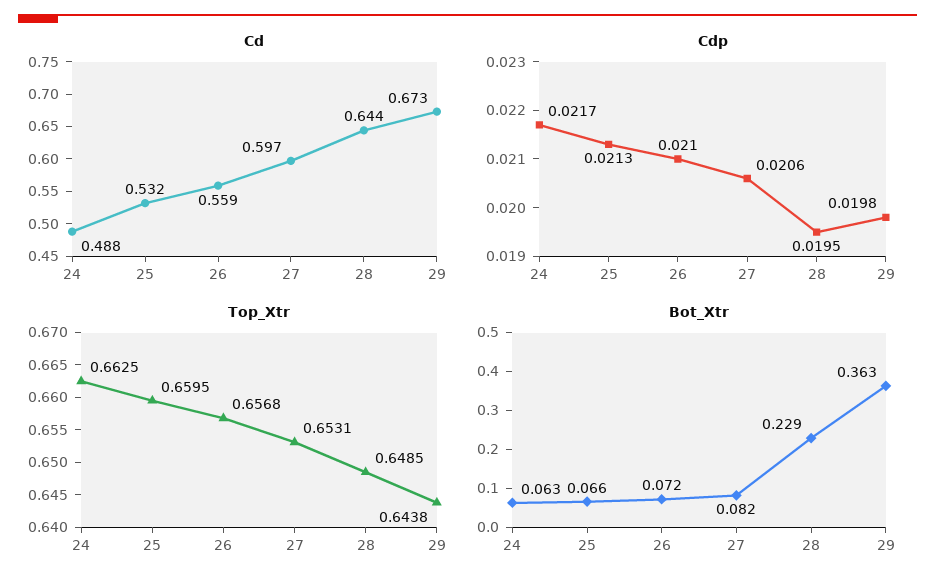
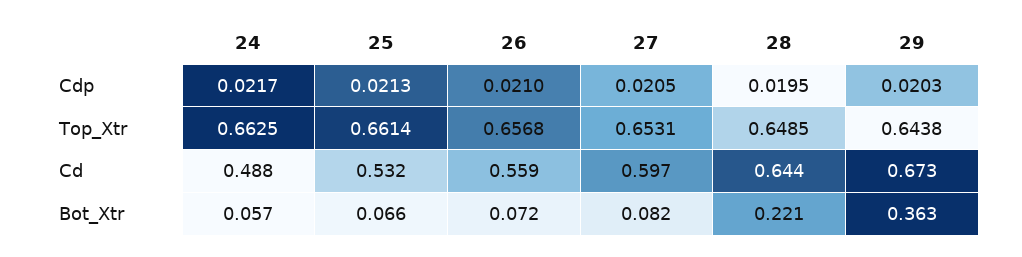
  {
    "Cd": {
      "24": 0.488,
      "25": 0.532,
      "26": 0.559,
      "27": 0.597,
      "28": 0.644,
      "29": 0.673
    },
    "Cdp": {
      "24": 0.0217,
      "25": 0.0213,
      "26": 0.021,
-     "27": 0.0206,
+     "27": 0.0205,
      "28": 0.0195,
-     "29": 0.0198
+     "29": 0.0203
    },
    "Top_Xtr": {
      "24": 0.6625,
-     "25": 0.6595,
+     "25": 0.6614,
      "26": 0.6568,
      "27": 0.6531,
      "28": 0.6485,
      "29": 0.6438
    },
    "Bot_Xtr": {
-     "24": 0.063,
+     "24": 0.057,
      "25": 0.066,
      "26": 0.072,
      "27": 0.082,
-     "28": 0.229,
+     "28": 0.221,
      "29": 0.363
    }
  }

